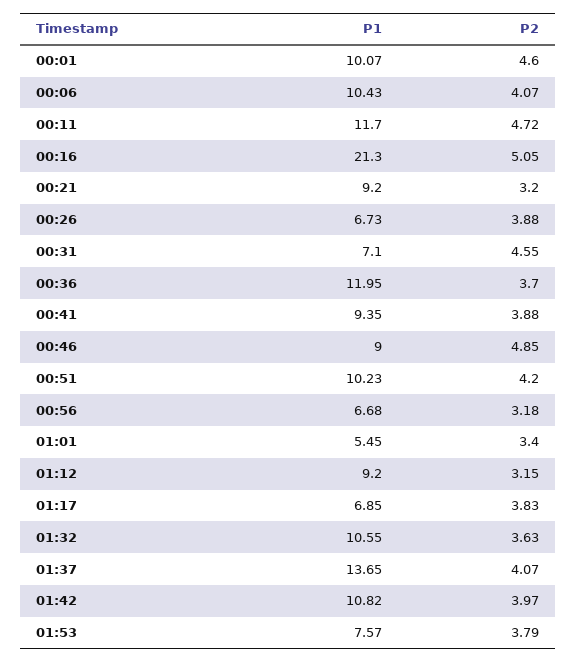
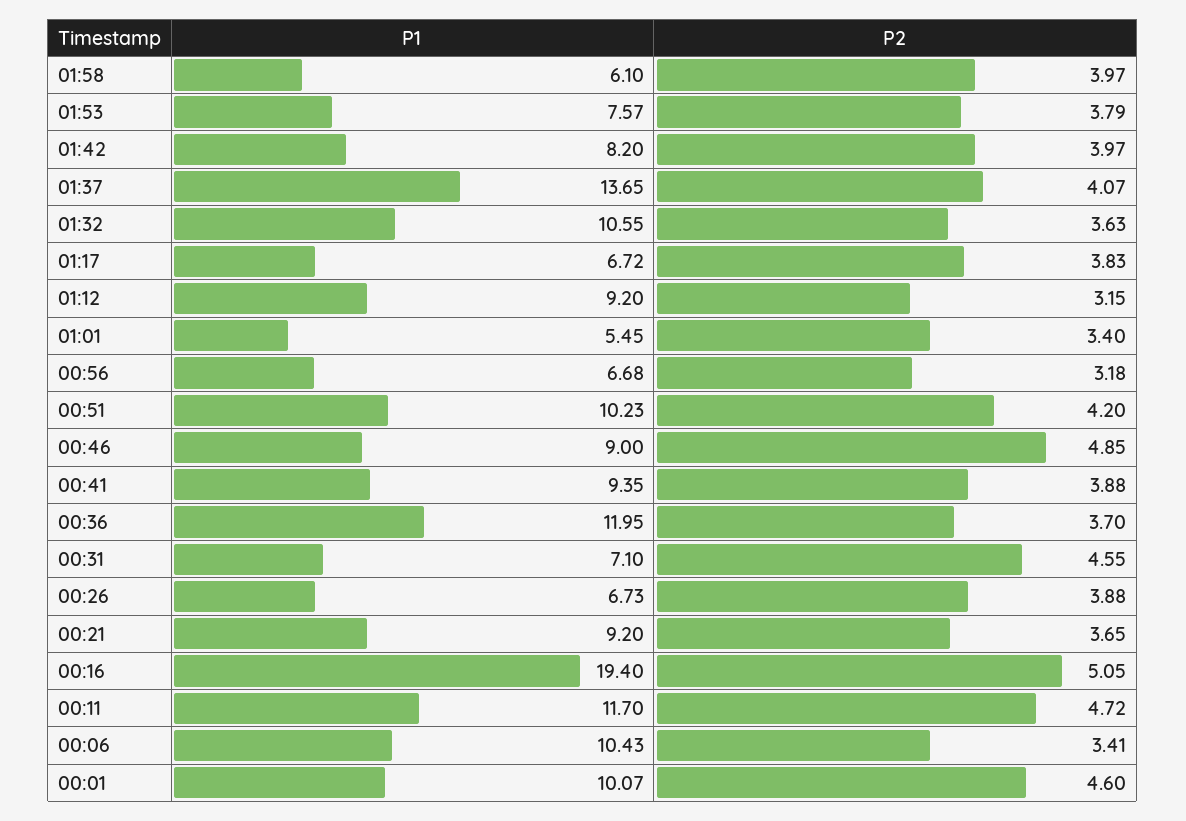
  {
    "P1": {
      "00:01": 10.07,
      "00:06": 10.43,
      "00:11": 11.7,
-     "00:16": 21.3,
+     "00:16": 19.4,
      "00:21": 9.2,
      "00:26": 6.73,
      "00:31": 7.1,
      "00:36": 11.95,
      "00:41": 9.35,
      "00:46": 9,
      "00:51": 10.23,
      "00:56": 6.68,
      "01:01": 5.45,
      "01:12": 9.2,
-     "01:17": 6.85,
+     "01:17": 6.72,
      "01:32": 10.55,
      "01:37": 13.65,
-     "01:42": 10.82,
+     "01:42": 8.2,
-     "01:53": 7.57
+     "01:53": 7.57,
+     "01:58": 6.1
    },
    "P2": {
      "00:01": 4.6,
-     "00:06": 4.07,
+     "00:06": 3.41,
      "00:11": 4.72,
      "00:16": 5.05,
-     "00:21": 3.2,
+     "00:21": 3.65,
      "00:26": 3.88,
      "00:31": 4.55,
      "00:36": 3.7,
      "00:41": 3.88,
      "00:46": 4.85,
      "00:51": 4.2,
      "00:56": 3.18,
      "01:01": 3.4,
      "01:12": 3.15,
      "01:17": 3.83,
      "01:32": 3.63,
      "01:37": 4.07,
      "01:42": 3.97,
-     "01:53": 3.79
+     "01:53": 3.79,
+     "01:58": 3.97
    }
  }

